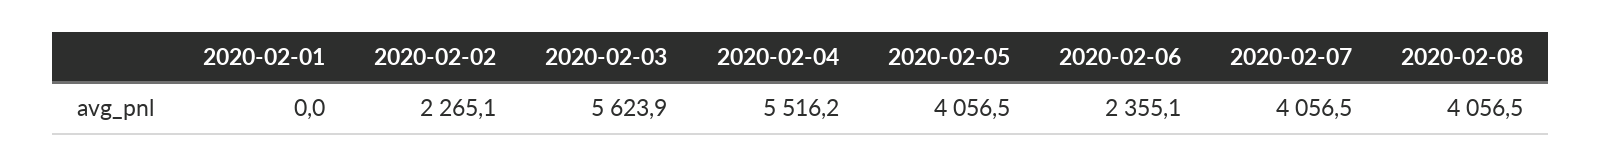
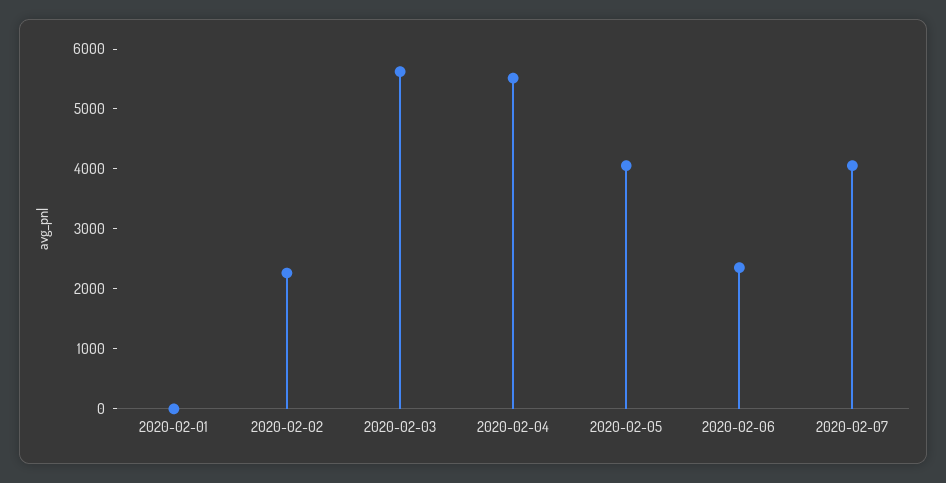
  {
    "2020-02-01": 0,
    "2020-02-02": 2265.1,
    "2020-02-03": 5623.9,
    "2020-02-04": 5516.2,
    "2020-02-05": 4056.5,
    "2020-02-06": 2355.1,
-   "2020-02-07": 4056.5,
+   "2020-02-07": 4056.5
-   "2020-02-08": 4056.5
  }

